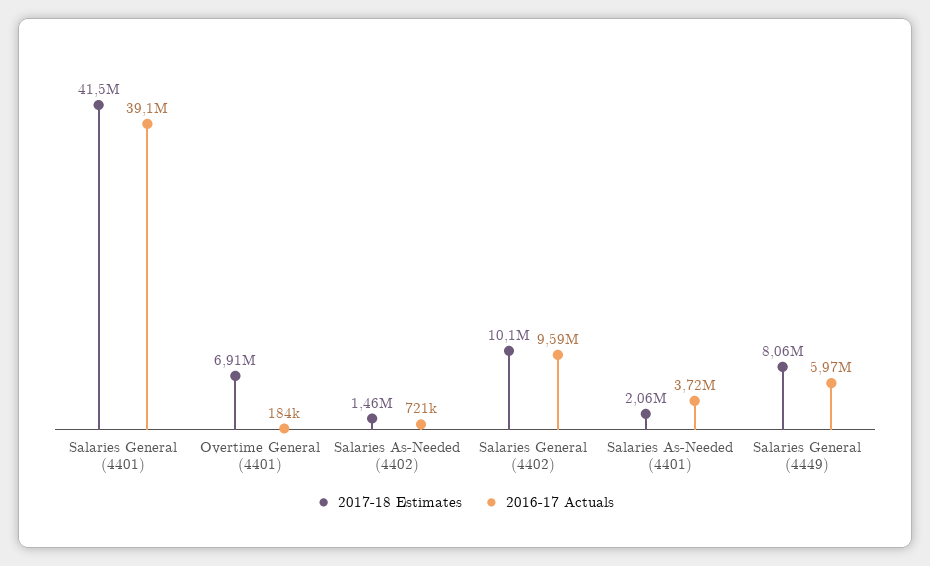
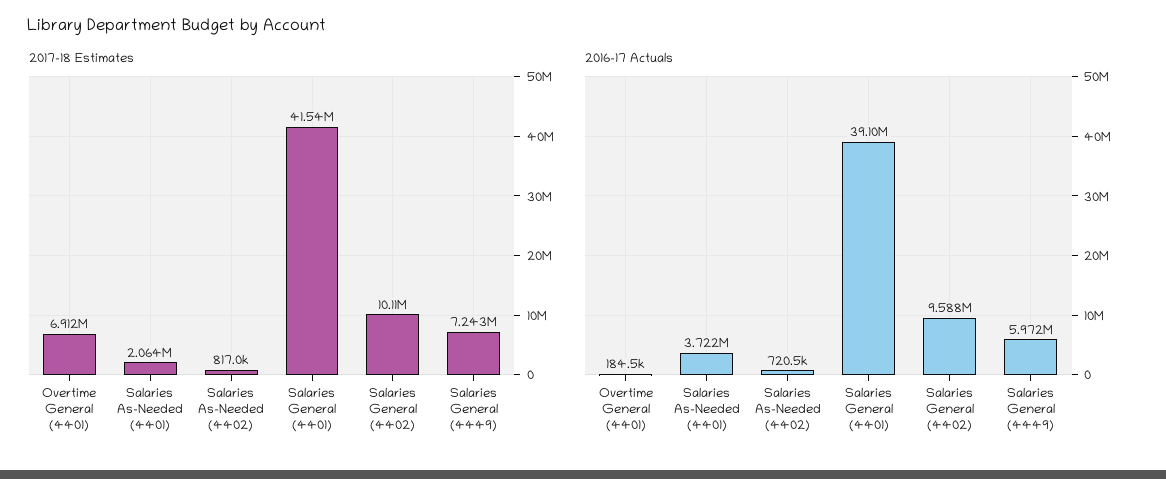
  {
    "2017-18 Estimates": {
      "Salaries General (4401)": 41540000,
      "Overtime General (4401)": 6912000,
-     "Salaries As-Needed (4402)": 1460000,
+     "Salaries As-Needed (4402)": 817000,
      "Salaries General (4402)": 10110000,
      "Salaries As-Needed (4401)": 2064000,
-     "Salaries General (4449)": 8060000
+     "Salaries General (4449)": 7243000
    },
    "2016-17 Actuals": {
      "Salaries General (4401)": 39100000,
      "Overtime General (4401)": 184500,
      "Salaries As-Needed (4402)": 720500,
      "Salaries General (4402)": 9588000,
      "Salaries As-Needed (4401)": 3722000,
      "Salaries General (4449)": 5972000
    }
  }

